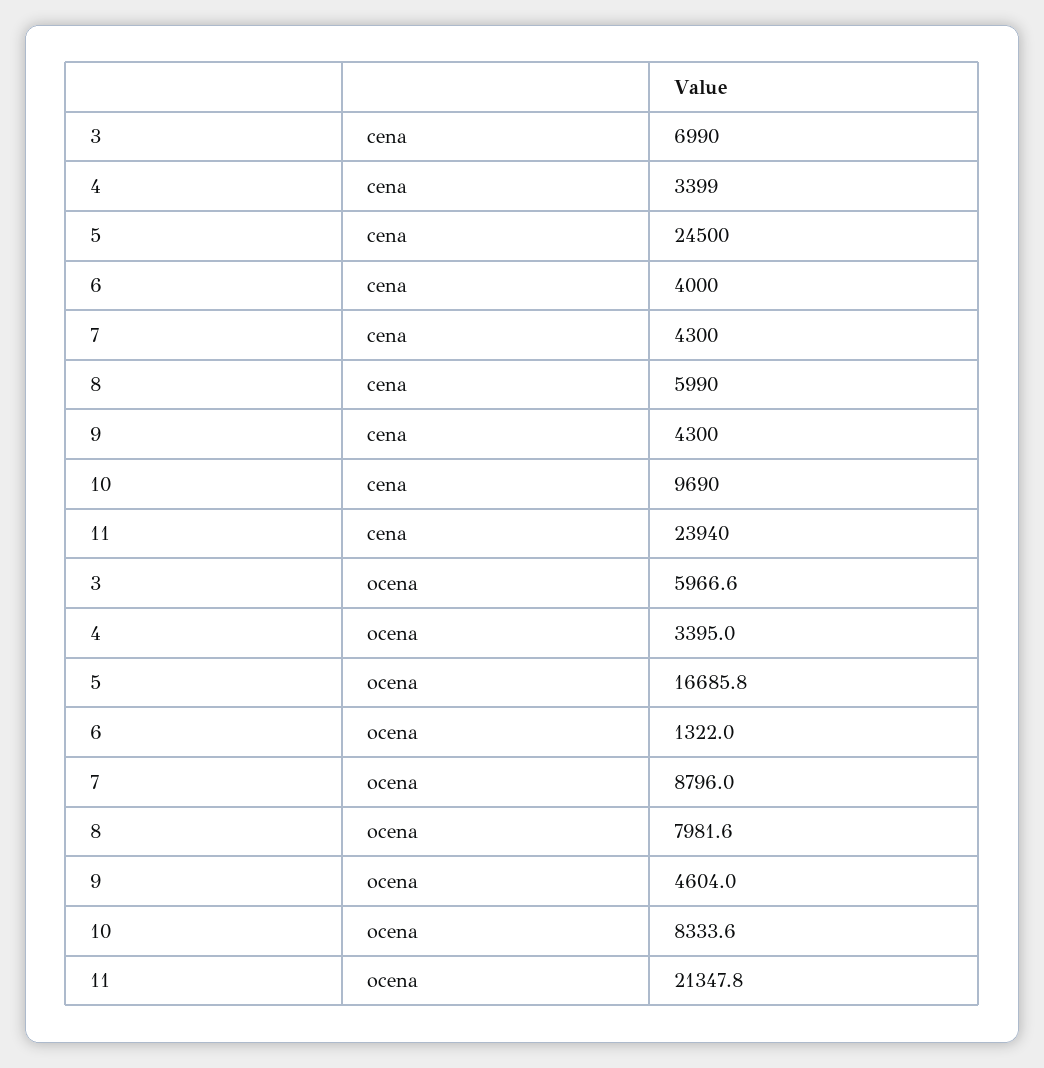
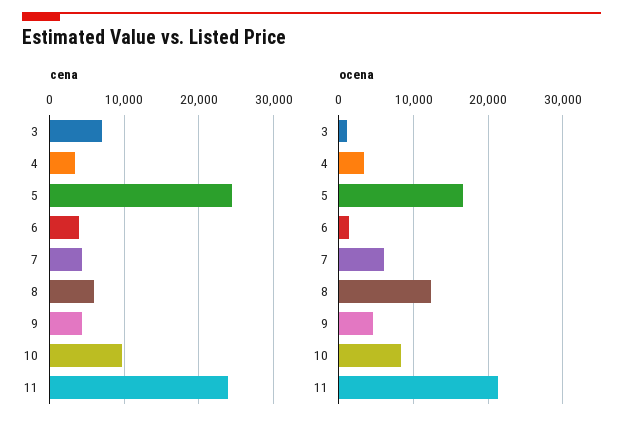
  {
    "cena": {
      "3": 6990,
      "4": 3399,
      "5": 24500,
      "6": 4000,
      "7": 4300,
      "8": 5990,
      "9": 4300,
      "10": 9690,
      "11": 23940
    },
    "ocena": {
-     "3": 5966.6,
+     "3": 1000,
      "4": 3395,
      "5": 16685.8,
      "6": 1322,
-     "7": 8796,
+     "7": 6000,
-     "8": 7981.6,
+     "8": 12000,
      "9": 4604,
      "10": 8333.6,
      "11": 21347.8
    }
  }

